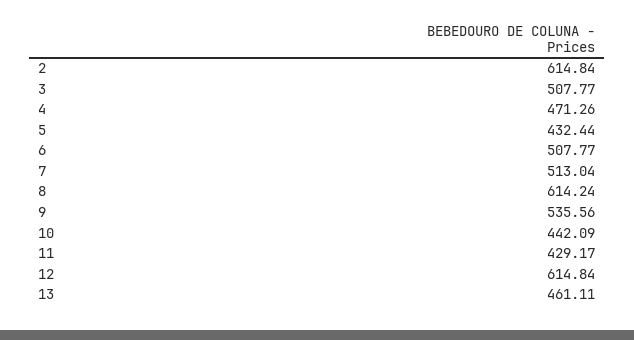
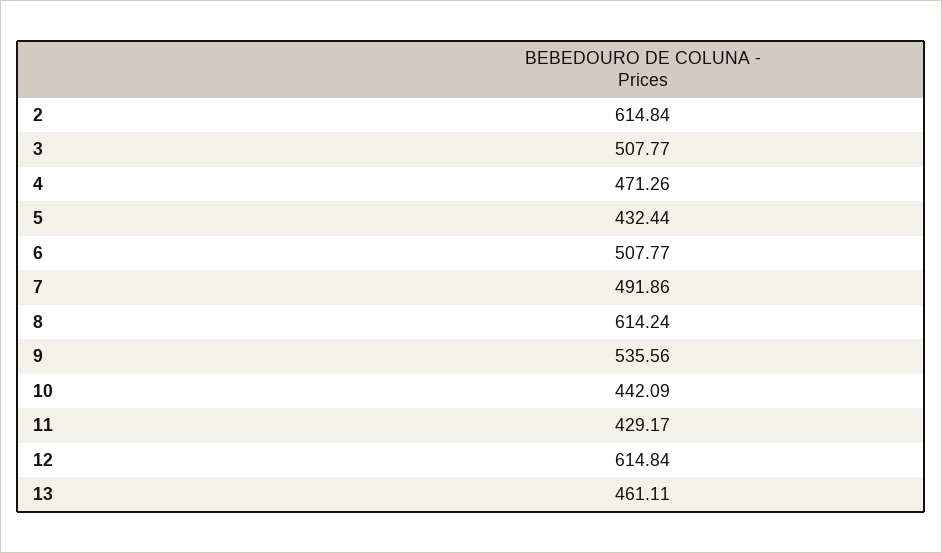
  {
    "2": 614.84,
    "3": 507.77,
    "4": 471.26,
    "5": 432.44,
    "6": 507.77,
-   "7": 513.04,
+   "7": 491.86,
    "8": 614.24,
    "9": 535.56,
    "10": 442.09,
    "11": 429.17,
    "12": 614.84,
    "13": 461.11
  }

